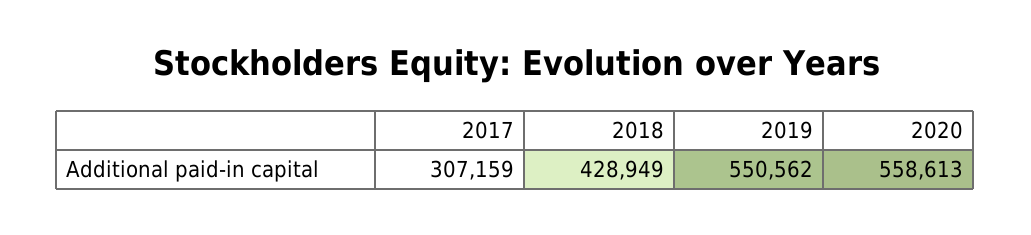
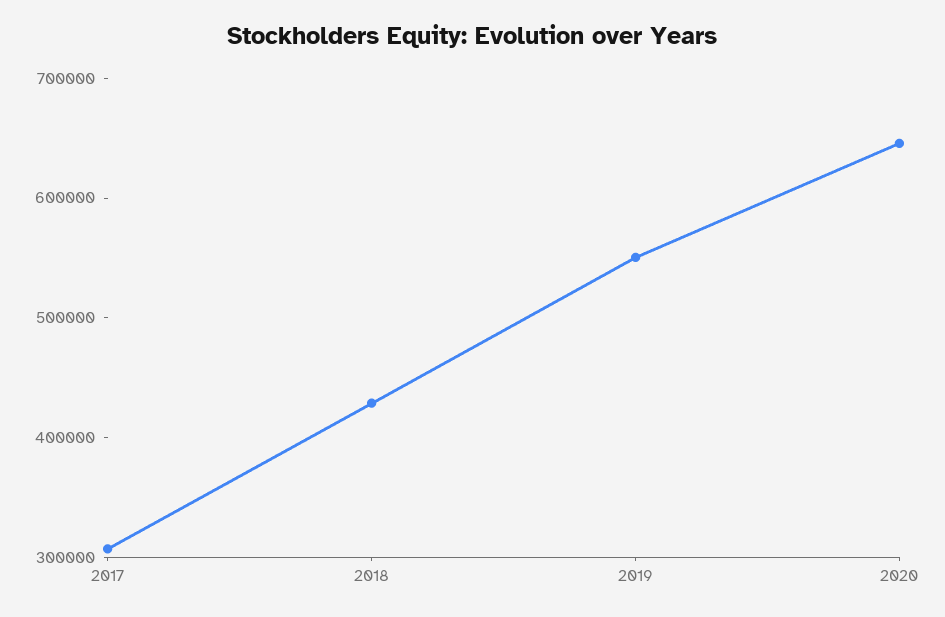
  {
    "2017": 307159,
    "2018": 428949,
    "2019": 550562,
-   "2020": 558613
+   "2020": 640000
  }

